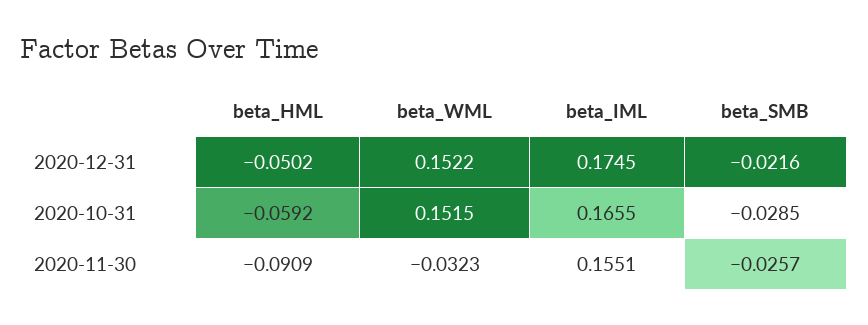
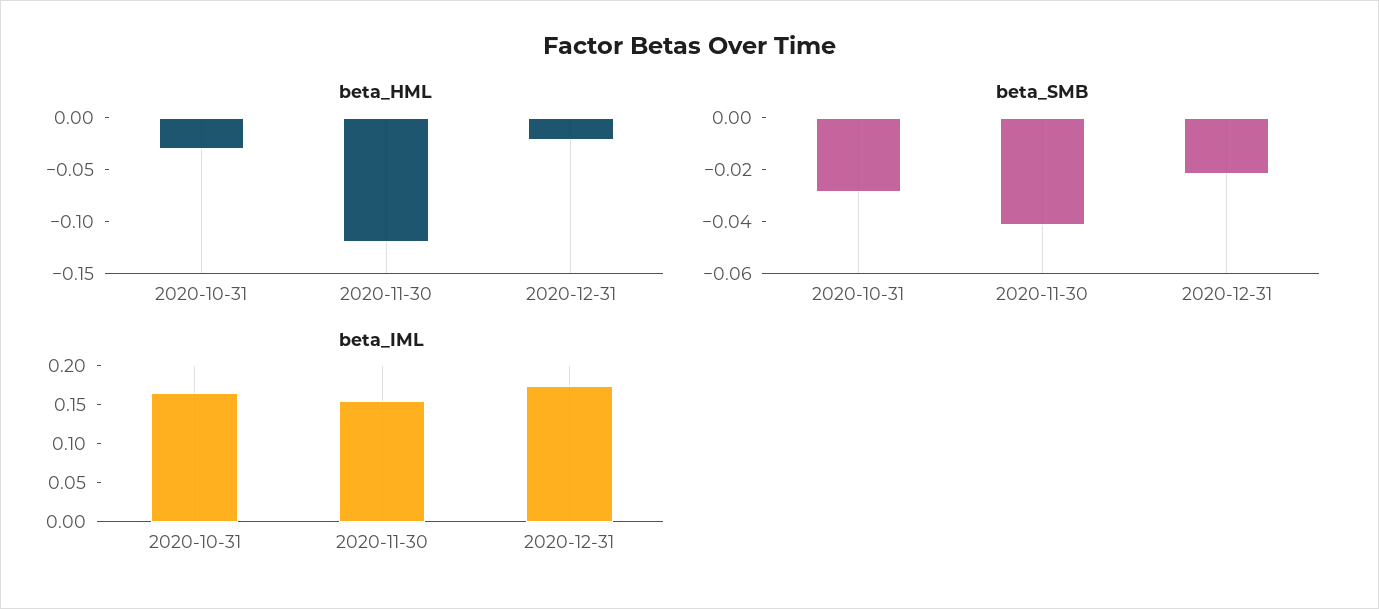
  {
    "beta_HML": {
-     "2020-12-31": -0.0502,
+     "2020-12-31": -0.02,
-     "2020-10-31": -0.0592,
+     "2020-10-31": -0.03,
-     "2020-11-30": -0.0909
+     "2020-11-30": -0.12
    },
-   "beta_WML": {
-     "2020-12-31": 0.1522,
-     "2020-10-31": 0.1515,
-     "2020-11-30": -0.0323
-   },
    "beta_IML": {
      "2020-12-31": 0.1745,
      "2020-10-31": 0.1655,
      "2020-11-30": 0.1551
    },
    "beta_SMB": {
      "2020-12-31": -0.0216,
      "2020-10-31": -0.0285,
-     "2020-11-30": -0.0257
+     "2020-11-30": -0.04
    }
  }

